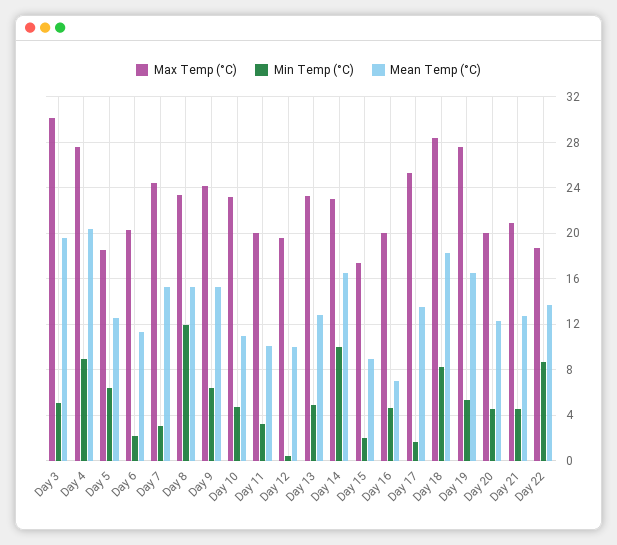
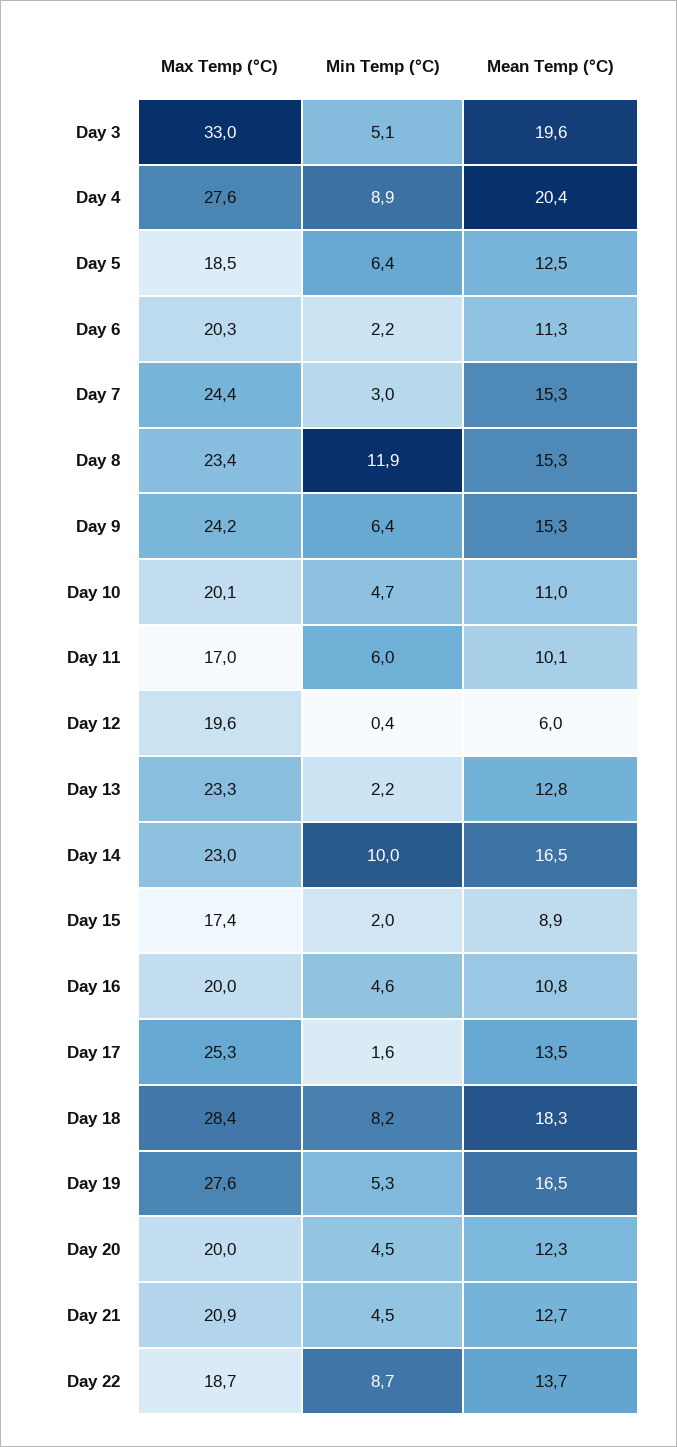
  {
    "Max Temp (°C)": {
-     "Day 3": 30,
+     "Day 3": 33,
      "Day 4": 27.6,
      "Day 5": 18.5,
      "Day 6": 20.3,
      "Day 7": 24.4,
      "Day 8": 23.4,
      "Day 9": 24.2,
-     "Day 10": 23,
+     "Day 10": 20.1,
-     "Day 11": 20,
+     "Day 11": 17,
      "Day 12": 19.6,
      "Day 13": 23.3,
      "Day 14": 23,
      "Day 15": 17.4,
      "Day 16": 20,
      "Day 17": 25.3,
      "Day 18": 28.4,
      "Day 19": 27.6,
      "Day 20": 20,
      "Day 21": 20.9,
      "Day 22": 18.7
    },
    "Min Temp (°C)": {
      "Day 3": 5.1,
      "Day 4": 8.9,
      "Day 5": 6.4,
      "Day 6": 2.2,
      "Day 7": 3,
      "Day 8": 11.9,
      "Day 9": 6.4,
      "Day 10": 4.7,
-     "Day 11": 3,
+     "Day 11": 6,
      "Day 12": 0.4,
-     "Day 13": 5,
+     "Day 13": 2.2,
      "Day 14": 10,
      "Day 15": 2,
      "Day 16": 4.6,
      "Day 17": 1.6,
      "Day 18": 8.2,
      "Day 19": 5.3,
      "Day 20": 4.5,
      "Day 21": 4.5,
      "Day 22": 8.7
    },
    "Mean Temp (°C)": {
      "Day 3": 19.6,
      "Day 4": 20.4,
      "Day 5": 12.5,
      "Day 6": 11.3,
      "Day 7": 15.3,
      "Day 8": 15.3,
      "Day 9": 15.3,
      "Day 10": 11,
      "Day 11": 10.1,
-     "Day 12": 10,
+     "Day 12": 6,
      "Day 13": 12.8,
      "Day 14": 16.5,
      "Day 15": 8.9,
-     "Day 16": 7,
+     "Day 16": 10.8,
      "Day 17": 13.5,
      "Day 18": 18.3,
      "Day 19": 16.5,
      "Day 20": 12.3,
      "Day 21": 12.7,
      "Day 22": 13.7
    }
  }

